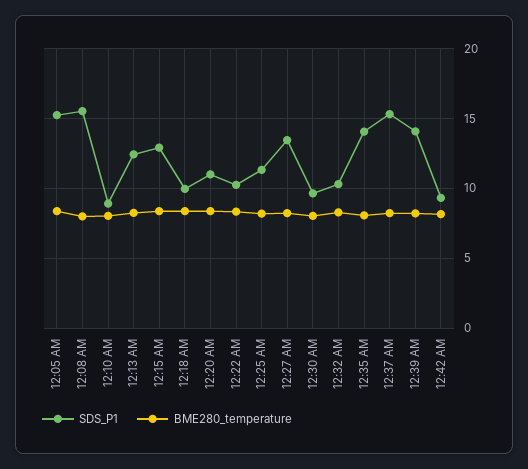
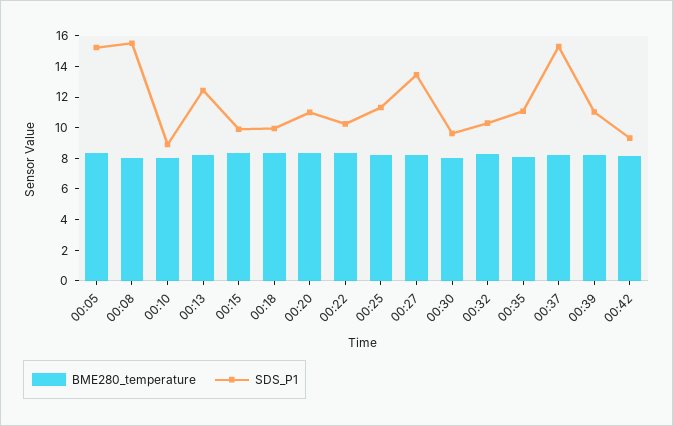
  {
    "SDS_P1": {
      "12:05 AM": 15,
      "12:08 AM": 15.5,
      "12:10 AM": 9,
      "12:13 AM": 12.5,
-     "12:15 AM": 13,
+     "12:15 AM": 10,
      "12:18 AM": 10,
      "12:20 AM": 11,
      "12:22 AM": 10.5,
      "12:25 AM": 11.5,
      "12:27 AM": 13.5,
      "12:30 AM": 9.5,
      "12:32 AM": 10.5,
-     "12:35 AM": 14,
+     "12:35 AM": 11,
      "12:37 AM": 15.5,
-     "12:39 AM": 14,
+     "12:39 AM": 11,
      "12:42 AM": 9.5
    },
    "BME280_temperature": {
      "12:05 AM": 8.5,
      "12:08 AM": 8,
      "12:10 AM": 8,
      "12:13 AM": 8,
      "12:15 AM": 8.5,
      "12:18 AM": 8.5,
      "12:20 AM": 8.5,
      "12:22 AM": 8.5,
      "12:25 AM": 8,
      "12:27 AM": 8,
      "12:30 AM": 8,
      "12:32 AM": 8.5,
      "12:35 AM": 8,
      "12:37 AM": 8,
      "12:39 AM": 8,
      "12:42 AM": 8
    }
  }

